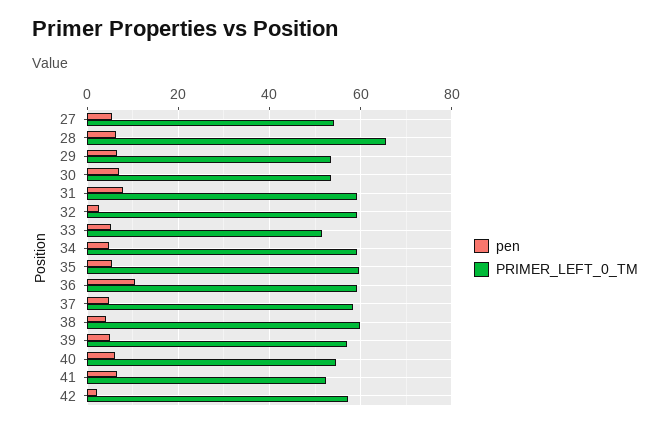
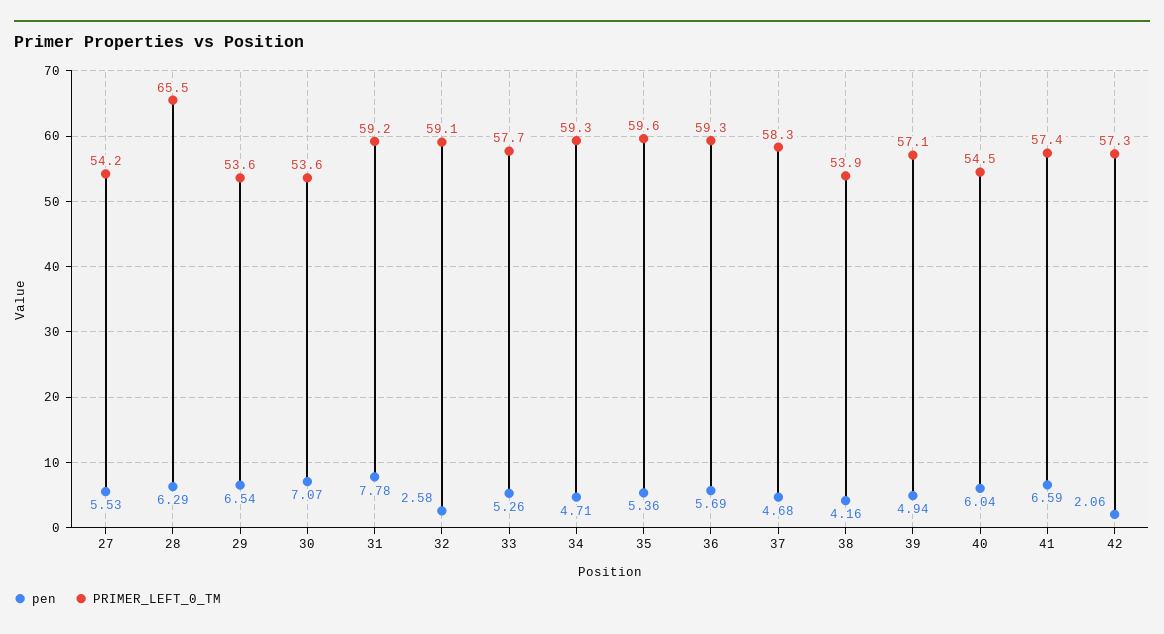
  {
    "pen": {
      "27": 5.53,
      "28": 6.29,
      "29": 6.54,
      "30": 7.07,
      "31": 7.78,
      "32": 2.58,
      "33": 5.26,
      "34": 4.71,
      "35": 5.36,
-     "36": 10,
+     "36": 5.69,
      "37": 4.68,
      "38": 4.16,
      "39": 4.94,
      "40": 6.04,
      "41": 6.59,
      "42": 2.06
    },
    "PRIMER_LEFT_0_TM": {
      "27": 54.2,
      "28": 65.5,
      "29": 53.6,
      "30": 53.6,
      "31": 59.2,
      "32": 59.1,
-     "33": 52,
+     "33": 57.7,
      "34": 59.3,
      "35": 59.6,
      "36": 59.3,
      "37": 58.3,
-     "38": 60,
+     "38": 53.9,
      "39": 57.1,
      "40": 54.5,
-     "41": 52,
+     "41": 57.4,
      "42": 57.3
    }
  }

